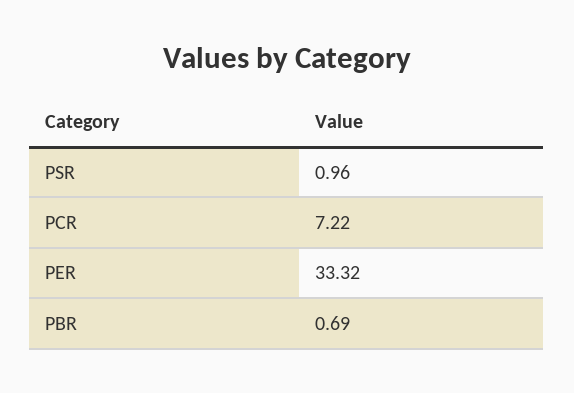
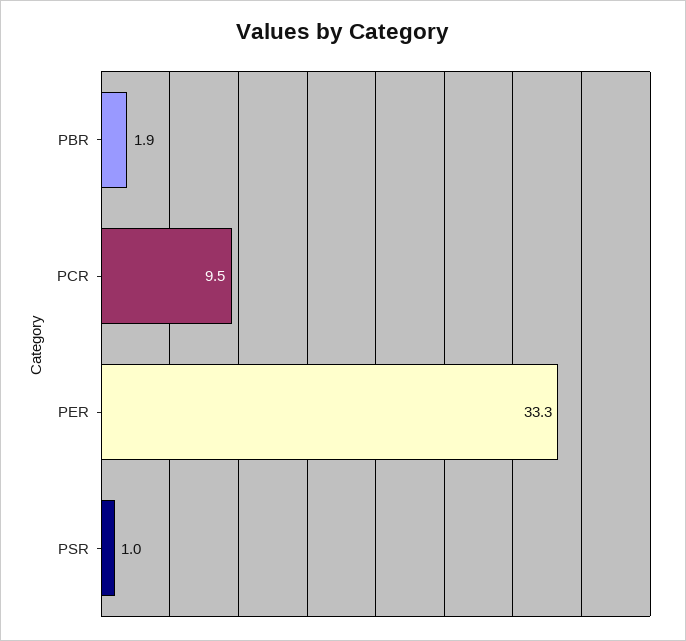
  {
    "PSR": 0.96,
-   "PCR": 7.22,
+   "PCR": 9.5,
    "PER": 33.32,
-   "PBR": 0.69
+   "PBR": 1.9
  }

